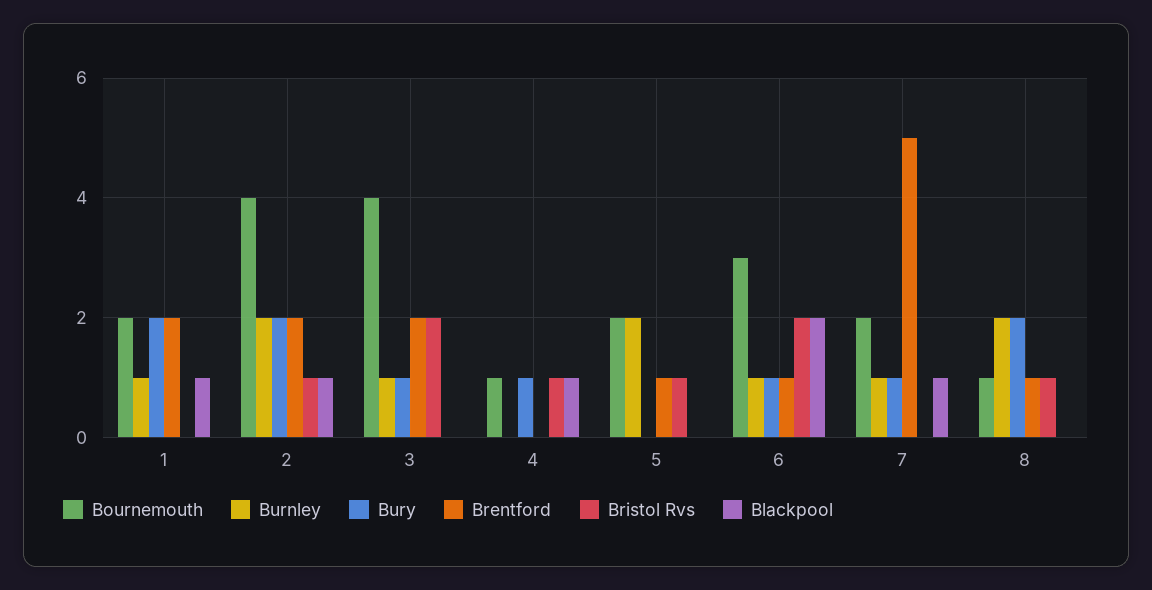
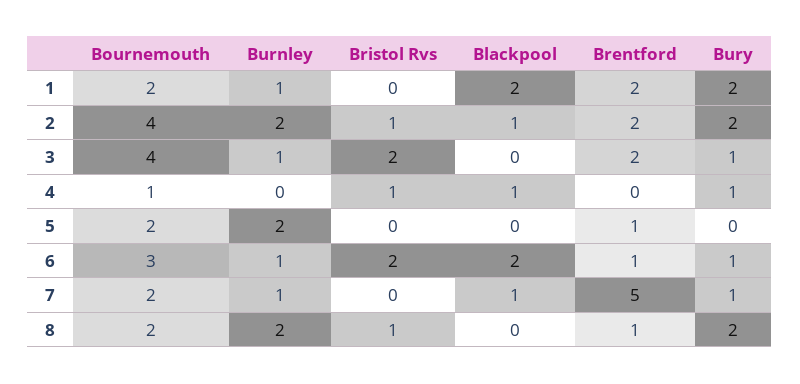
  {
    "Bournemouth": {
      "1": 2,
      "2": 4,
      "3": 4,
      "4": 1,
      "5": 2,
      "6": 3,
      "7": 2,
-     "8": 1
+     "8": 2
    },
    "Burnley": {
      "1": 1,
      "2": 2,
      "3": 1,
      "4": 0,
      "5": 2,
      "6": 1,
      "7": 1,
      "8": 2
    },
    "Bury": {
      "1": 2,
      "2": 2,
      "3": 1,
      "4": 1,
      "5": 0,
      "6": 1,
      "7": 1,
      "8": 2
    },
    "Brentford": {
      "1": 2,
      "2": 2,
      "3": 2,
      "4": 0,
      "5": 1,
      "6": 1,
      "7": 5,
      "8": 1
    },
    "Bristol Rvs": {
      "1": 0,
      "2": 1,
      "3": 2,
      "4": 1,
-     "5": 1,
+     "5": 0,
      "6": 2,
      "7": 0,
      "8": 1
    },
    "Blackpool": {
-     "1": 1,
+     "1": 2,
      "2": 1,
      "3": 0,
      "4": 1,
      "5": 0,
      "6": 2,
      "7": 1,
      "8": 0
    }
  }

